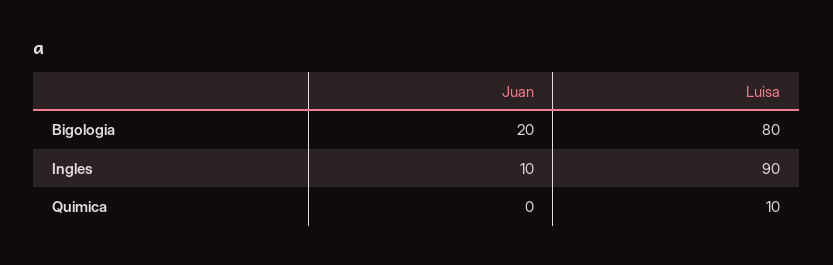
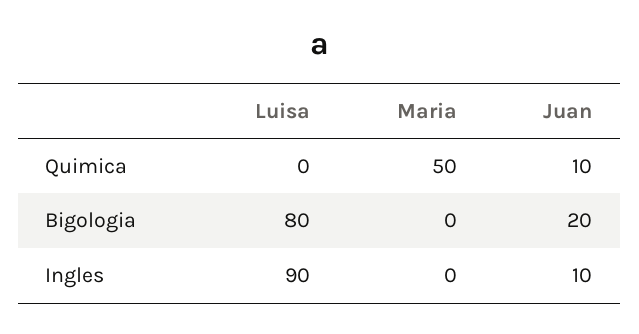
  {
    "Juan": {
      "Bigologia": 20,
      "Ingles": 10,
-     "Quimica": 0
+     "Quimica": 10
    },
    "Luisa": {
      "Bigologia": 80,
      "Ingles": 90,
-     "Quimica": 10
+     "Quimica": 0
-   }
+   },
+   "Maria": {
+     "Quimica": 50,
+     "Bigologia": 0,
+     "Ingles": 0
+   }
  }

